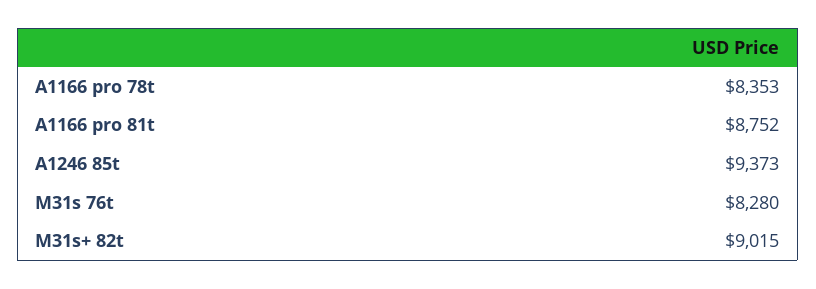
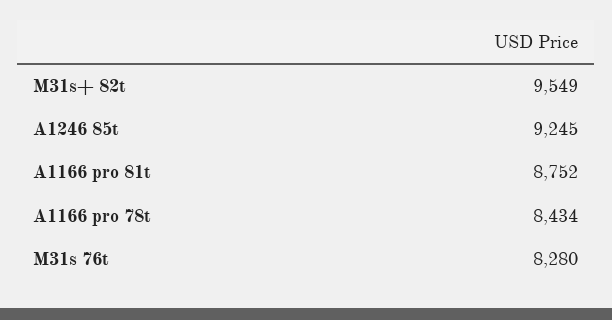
  {
-   "A1166 pro 78t": 8353,
+   "A1166 pro 78t": 8434,
    "A1166 pro 81t": 8752,
-   "A1246 85t": 9373,
+   "A1246 85t": 9245,
    "M31s 76t": 8280,
-   "M31s+ 82t": 9015
+   "M31s+ 82t": 9549
  }

